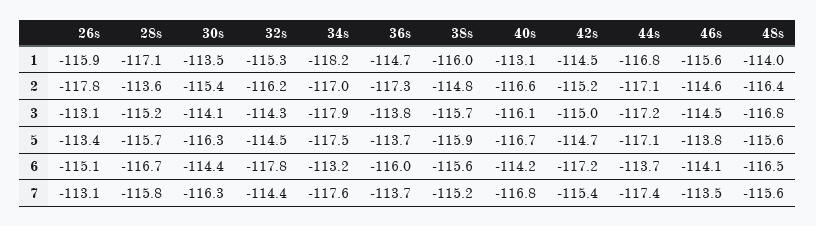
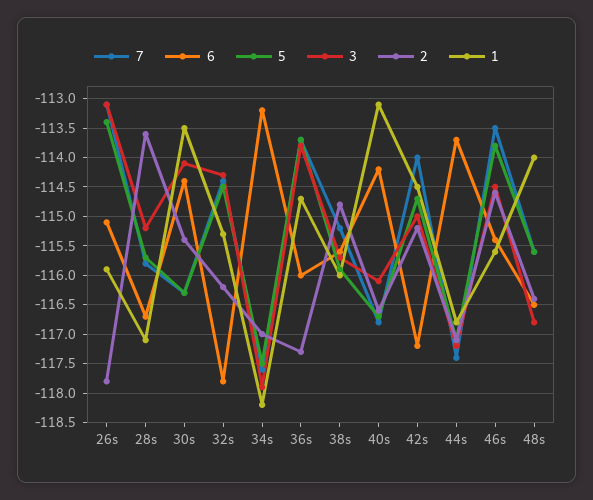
  {
    "1": {
      "26s": -115.9,
      "28s": -117.1,
      "30s": -113.5,
      "32s": -115.3,
      "34s": -118.2,
      "36s": -114.7,
      "38s": -116,
      "40s": -113.1,
      "42s": -114.5,
      "44s": -116.8,
      "46s": -115.6,
      "48s": -114
    },
    "2": {
      "26s": -117.8,
      "28s": -113.6,
      "30s": -115.4,
      "32s": -116.2,
      "34s": -117,
      "36s": -117.3,
      "38s": -114.8,
      "40s": -116.6,
      "42s": -115.2,
      "44s": -117.1,
      "46s": -114.6,
      "48s": -116.4
    },
    "3": {
      "26s": -113.1,
      "28s": -115.2,
      "30s": -114.1,
      "32s": -114.3,
      "34s": -117.9,
      "36s": -113.8,
      "38s": -115.7,
      "40s": -116.1,
      "42s": -115,
      "44s": -117.2,
      "46s": -114.5,
      "48s": -116.8
    },
    "5": {
      "26s": -113.4,
      "28s": -115.7,
      "30s": -116.3,
      "32s": -114.5,
      "34s": -117.5,
      "36s": -113.7,
      "38s": -115.9,
      "40s": -116.7,
      "42s": -114.7,
      "44s": -117.1,
      "46s": -113.8,
      "48s": -115.6
    },
    "6": {
      "26s": -115.1,
      "28s": -116.7,
      "30s": -114.4,
      "32s": -117.8,
      "34s": -113.2,
      "36s": -116,
      "38s": -115.6,
      "40s": -114.2,
      "42s": -117.2,
      "44s": -113.7,
-     "46s": -114.1,
+     "46s": -115.5,
      "48s": -116.5
    },
    "7": {
      "26s": -113.1,
      "28s": -115.8,
      "30s": -116.3,
      "32s": -114.4,
      "34s": -117.6,
      "36s": -113.7,
      "38s": -115.2,
      "40s": -116.8,
-     "42s": -115.4,
+     "42s": -114,
      "44s": -117.4,
      "46s": -113.5,
      "48s": -115.6
    }
  }

